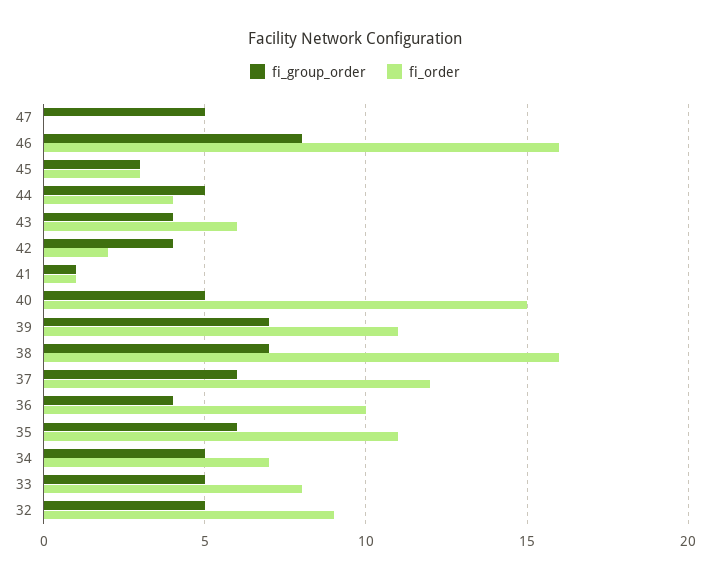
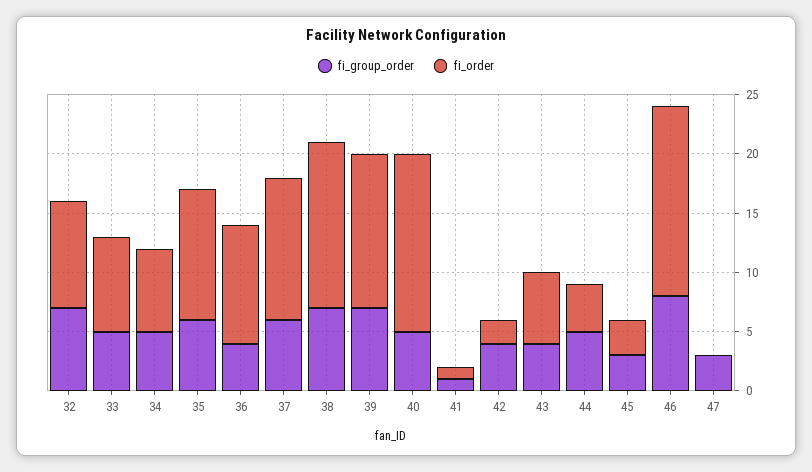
  {
    "fi_group_order": {
-     "47": 5,
+     "47": 3,
      "46": 8,
      "45": 3,
      "44": 5,
      "43": 4,
      "42": 4,
      "41": 1,
      "40": 5,
      "39": 7,
      "38": 7,
      "37": 6,
      "36": 4,
      "35": 6,
      "34": 5,
      "33": 5,
-     "32": 5
+     "32": 7
    },
    "fi_order": {
      "47": 0,
      "46": 16,
      "45": 3,
      "44": 4,
      "43": 6,
      "42": 2,
      "41": 1,
      "40": 15,
-     "39": 11,
+     "39": 13,
-     "38": 16,
+     "38": 14,
      "37": 12,
      "36": 10,
      "35": 11,
      "34": 7,
      "33": 8,
      "32": 9
    }
  }

